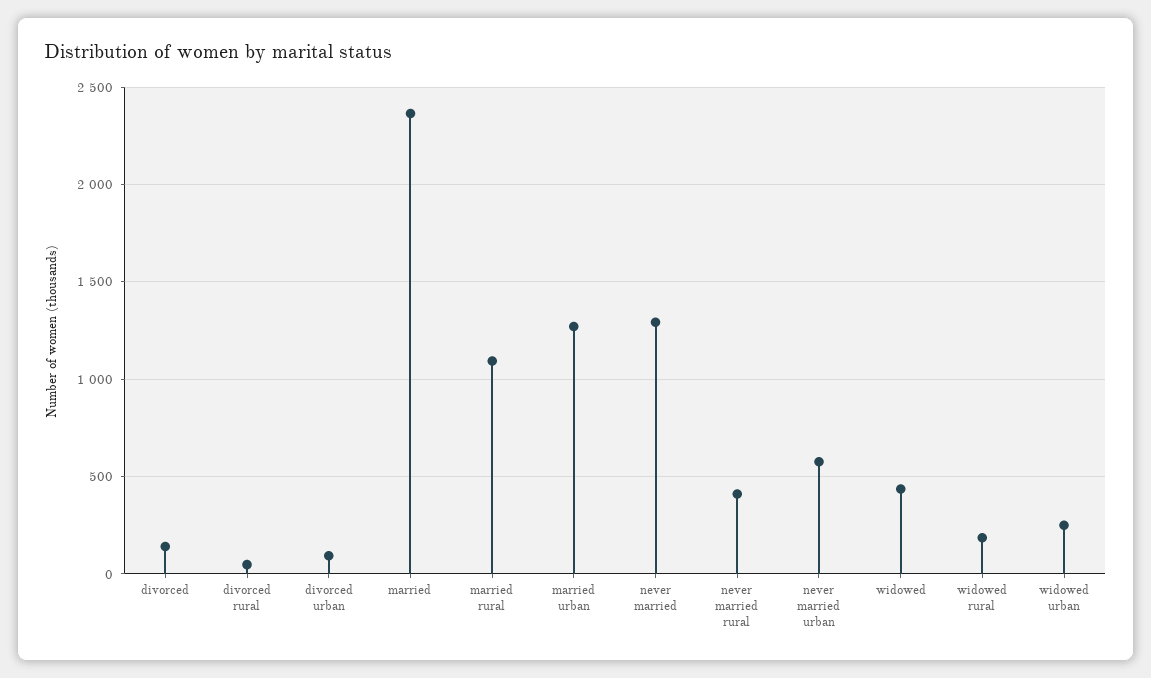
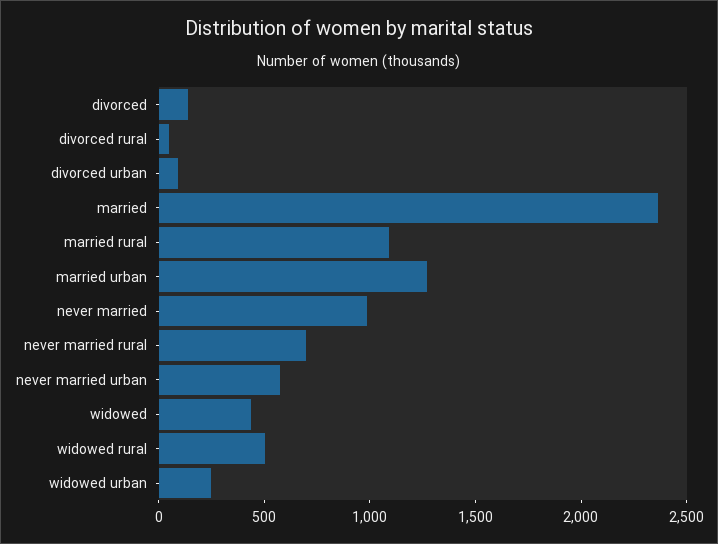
  {
    "divorced": 150,
    "divorced rural": 50,
    "divorced urban": 100,
    "married": 2350,
    "married rural": 1100,
    "married urban": 1250,
-   "never married": 1300,
+   "never married": 1000,
-   "never married rural": 400,
+   "never married rural": 700,
    "never married urban": 600,
    "widowed": 450,
-   "widowed rural": 200,
+   "widowed rural": 500,
    "widowed urban": 250
  }

